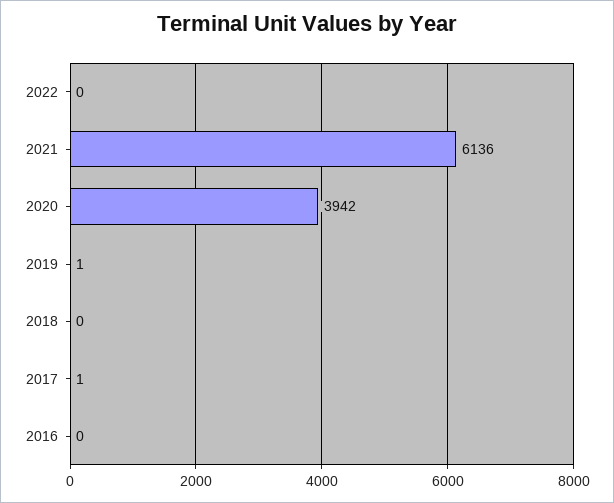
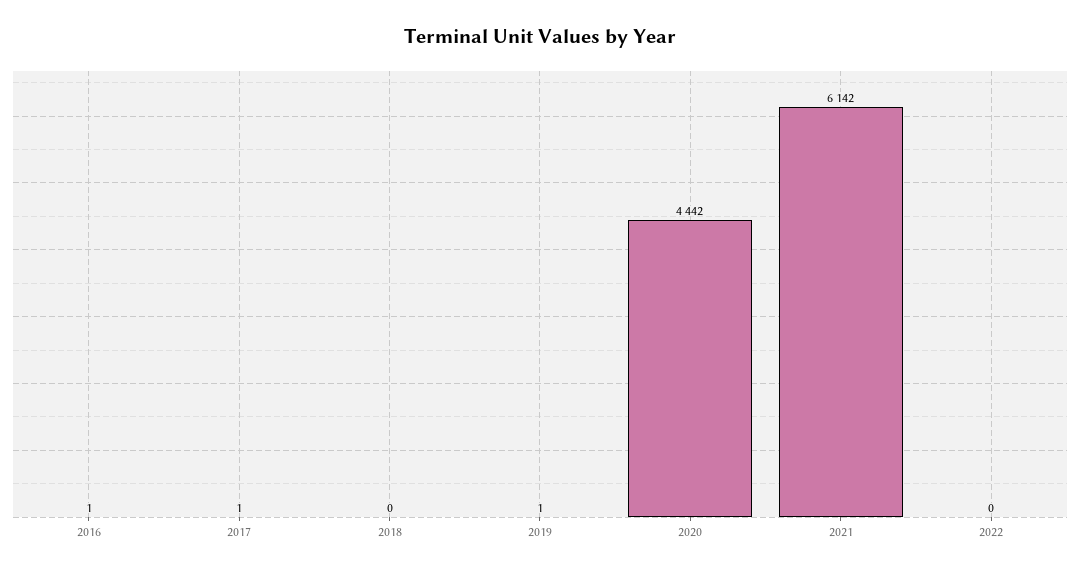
  {
    "2022": 0,
-   "2021": 6136,
+   "2021": 6142,
-   "2020": 3942,
+   "2020": 4442,
    "2019": 1,
    "2018": 0,
    "2017": 1,
-   "2016": 0
+   "2016": 1
  }

